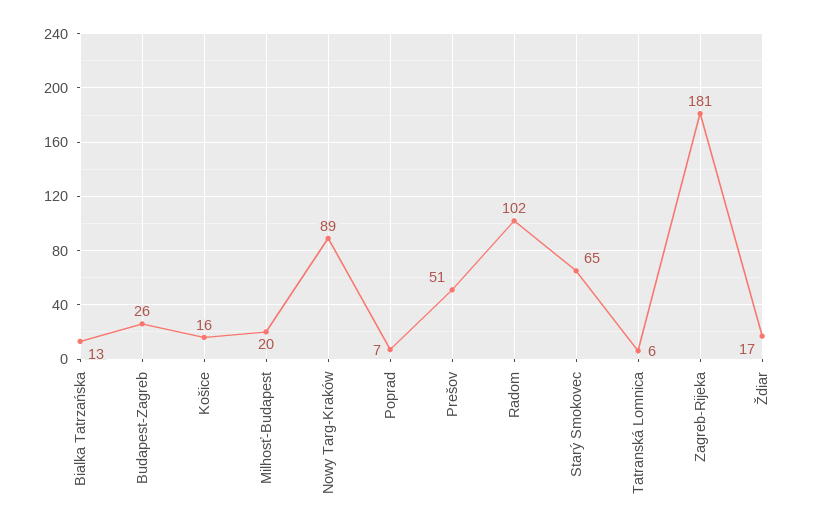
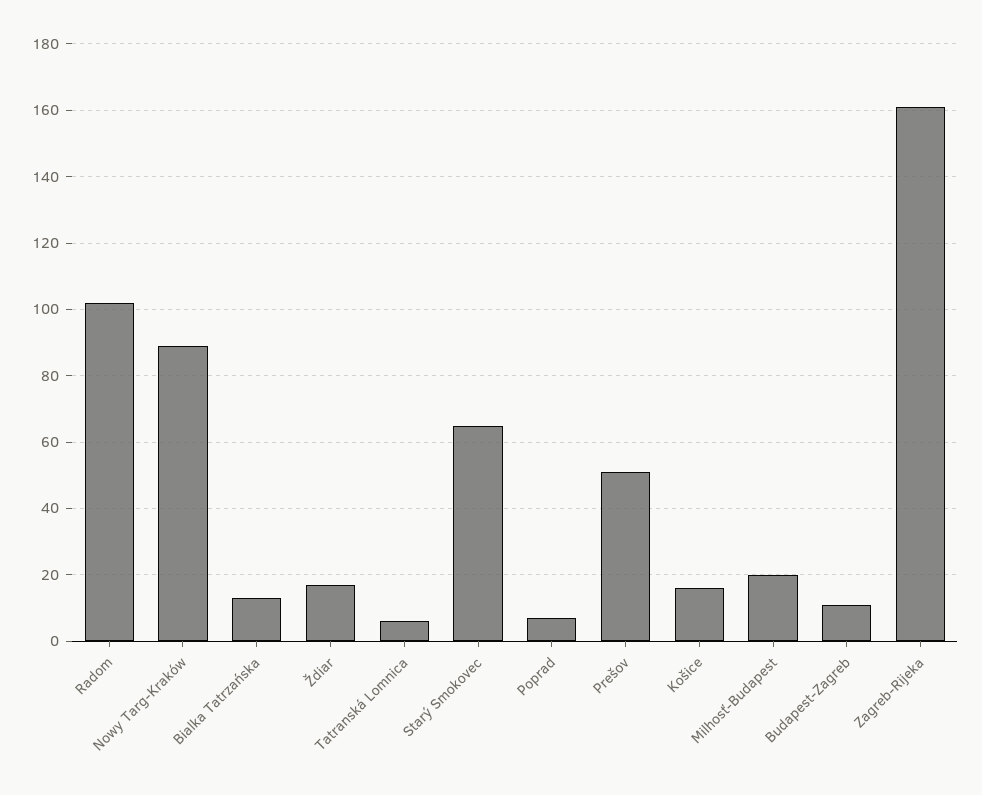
  {
    "Bialka Tatrzańska": 13,
-   "Budapest-Zagreb": 26,
+   "Budapest-Zagreb": 10,
    "Košice": 16,
    "Milhosť-Budapest": 20,
    "Nowy Targ-Kraków": 89,
    "Poprad": 7,
    "Prešov": 51,
    "Radom": 102,
    "Starý Smokovec": 65,
    "Tatranská Lomnica": 6,
-   "Zagreb-Rijeka": 181,
+   "Zagreb-Rijeka": 160,
    "Ždiar": 17
  }

